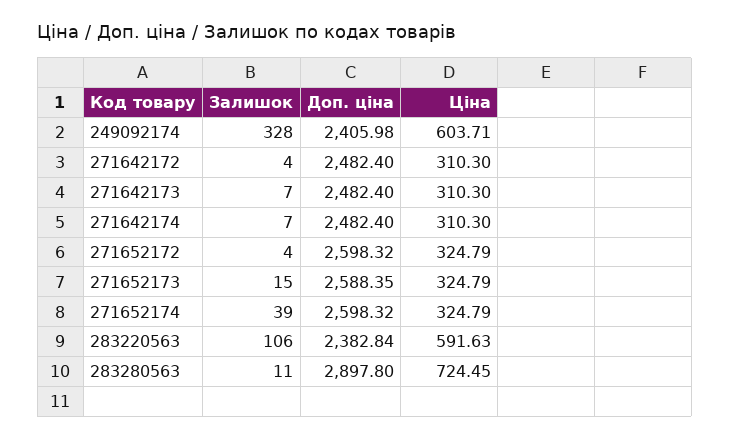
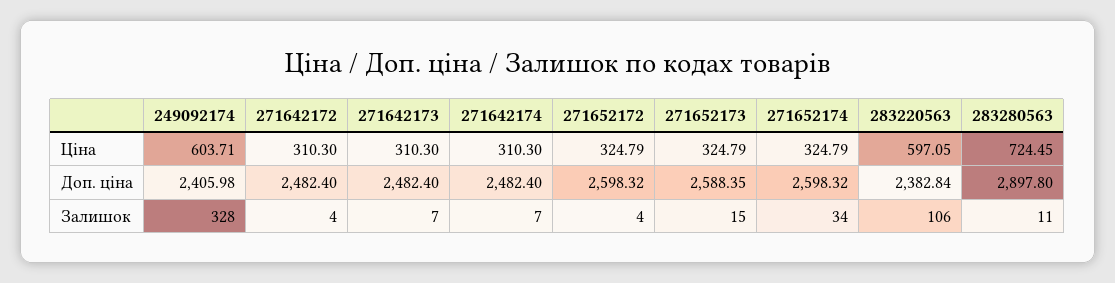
  {
    "Залишок": {
      "249092174": 328,
      "271642172": 4,
      "271642173": 7,
      "271642174": 7,
      "271652172": 4,
      "271652173": 15,
-     "271652174": 39,
+     "271652174": 34,
      "283220563": 106,
      "283280563": 11
    },
    "Доп. ціна": {
      "249092174": 2405.98,
      "271642172": 2482.4,
      "271642173": 2482.4,
      "271642174": 2482.4,
      "271652172": 2598.32,
      "271652173": 2588.35,
      "271652174": 2598.32,
      "283220563": 2382.84,
      "283280563": 2897.8
    },
    "Ціна": {
      "249092174": 603.71,
      "271642172": 310.3,
      "271642173": 310.3,
      "271642174": 310.3,
      "271652172": 324.79,
      "271652173": 324.79,
      "271652174": 324.79,
-     "283220563": 591.63,
+     "283220563": 597.05,
      "283280563": 724.45
    }
  }

